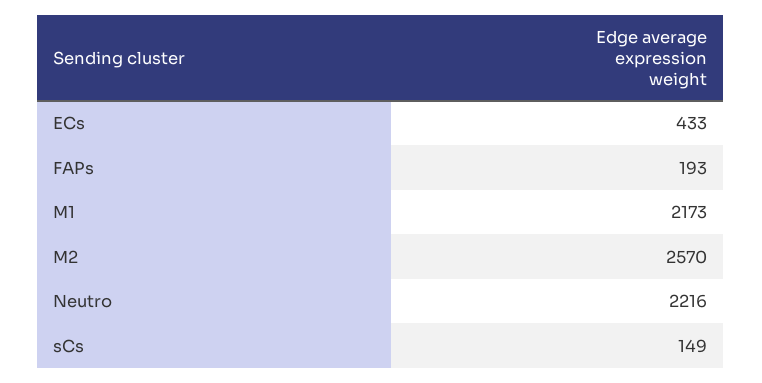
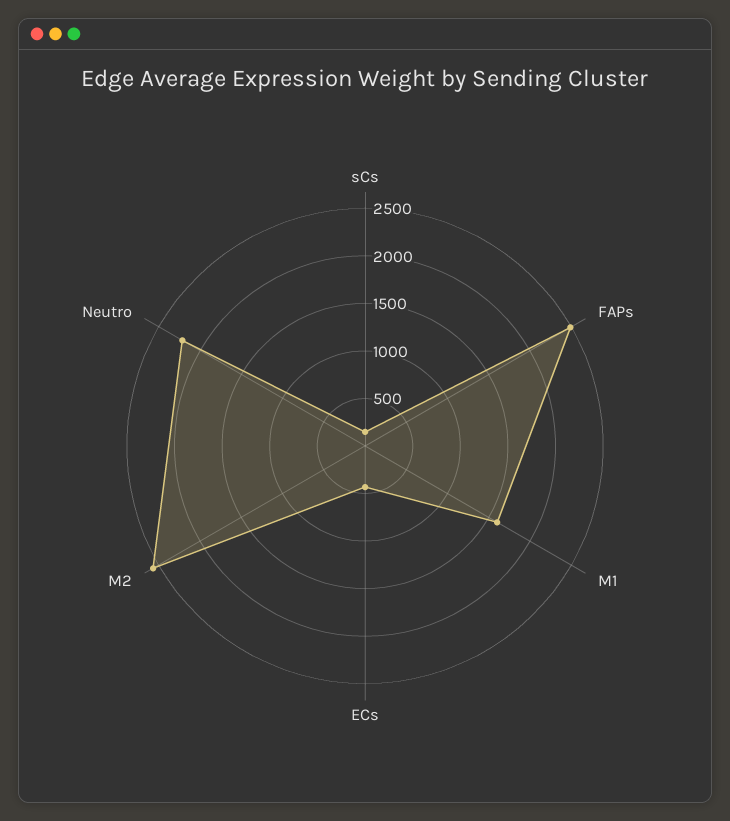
  {
    "ECs": 433,
-   "FAPs": 193,
+   "FAPs": 2500,
-   "M1": 2173,
+   "M1": 1600,
    "M2": 2570,
    "Neutro": 2216,
    "sCs": 149
  }

